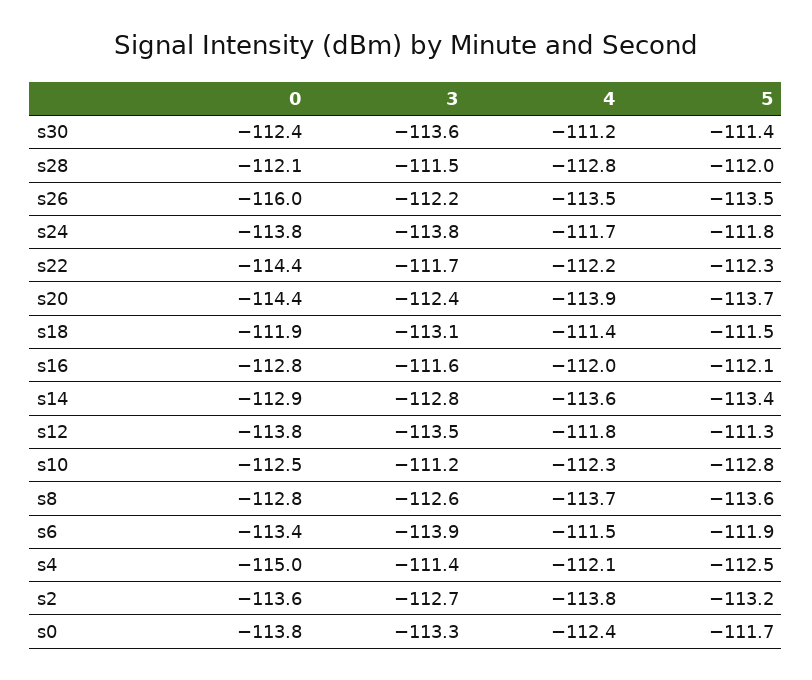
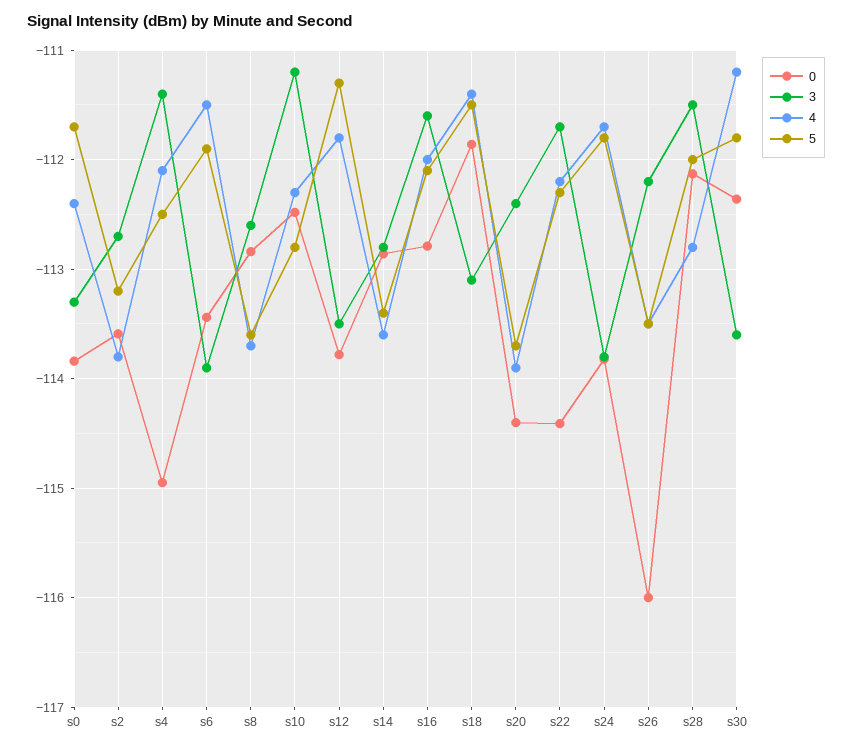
  {
    "0": {
      "s30": -112.4,
      "s28": -112.1,
      "s26": -116,
      "s24": -113.8,
      "s22": -114.4,
      "s20": -114.4,
      "s18": -111.9,
      "s16": -112.8,
      "s14": -112.9,
      "s12": -113.8,
      "s10": -112.5,
      "s8": -112.8,
      "s6": -113.4,
      "s4": -115,
      "s2": -113.6,
      "s0": -113.8
    },
    "3": {
      "s30": -113.6,
      "s28": -111.5,
      "s26": -112.2,
      "s24": -113.8,
      "s22": -111.7,
      "s20": -112.4,
      "s18": -113.1,
      "s16": -111.6,
      "s14": -112.8,
      "s12": -113.5,
      "s10": -111.2,
      "s8": -112.6,
      "s6": -113.9,
      "s4": -111.4,
      "s2": -112.7,
      "s0": -113.3
    },
    "4": {
      "s30": -111.2,
      "s28": -112.8,
      "s26": -113.5,
      "s24": -111.7,
      "s22": -112.2,
      "s20": -113.9,
      "s18": -111.4,
      "s16": -112,
      "s14": -113.6,
      "s12": -111.8,
      "s10": -112.3,
      "s8": -113.7,
      "s6": -111.5,
      "s4": -112.1,
      "s2": -113.8,
      "s0": -112.4
    },
    "5": {
-     "s30": -111.4,
+     "s30": -111.8,
      "s28": -112,
      "s26": -113.5,
      "s24": -111.8,
      "s22": -112.3,
      "s20": -113.7,
      "s18": -111.5,
      "s16": -112.1,
      "s14": -113.4,
      "s12": -111.3,
      "s10": -112.8,
      "s8": -113.6,
      "s6": -111.9,
      "s4": -112.5,
      "s2": -113.2,
      "s0": -111.7
    }
  }

